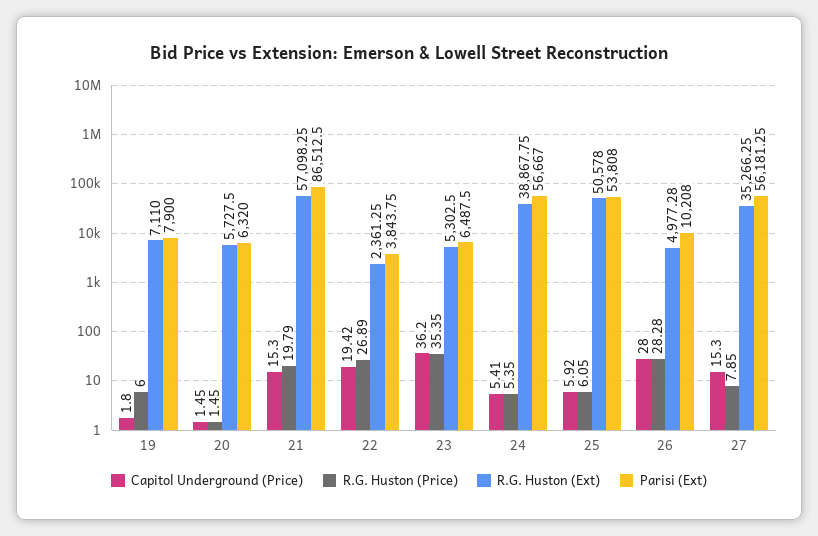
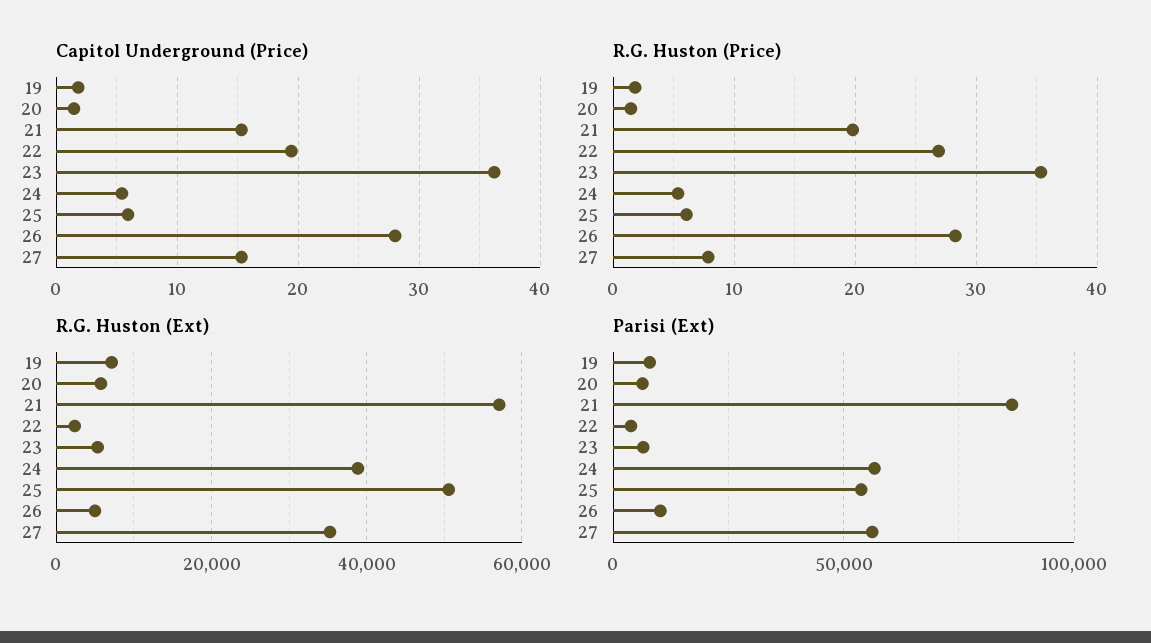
  {
    "Capitol Underground (Price)": {
      "19": 1.8,
      "20": 1.45,
      "21": 15.3,
      "22": 19.42,
      "23": 36.2,
      "24": 5.41,
      "25": 5.92,
      "26": 28,
      "27": 15.3
    },
    "R.G. Huston (Price)": {
-     "19": 6,
+     "19": 2,
      "20": 1.45,
      "21": 19.79,
      "22": 26.89,
      "23": 35.35,
      "24": 5.35,
      "25": 6.05,
      "26": 28.28,
      "27": 7.85
    },
    "R.G. Huston (Ext)": {
      "19": 7110,
      "20": 5727.5,
      "21": 57098.25,
      "22": 2361.25,
      "23": 5302.5,
      "24": 38867.75,
      "25": 50578,
      "26": 4977.28,
      "27": 35266.25
    },
    "Parisi (Ext)": {
      "19": 7900,
      "20": 6320,
      "21": 86512.5,
      "22": 3843.75,
      "23": 6487.5,
      "24": 56667,
      "25": 53808,
      "26": 10208,
      "27": 56181.25
    }
  }

